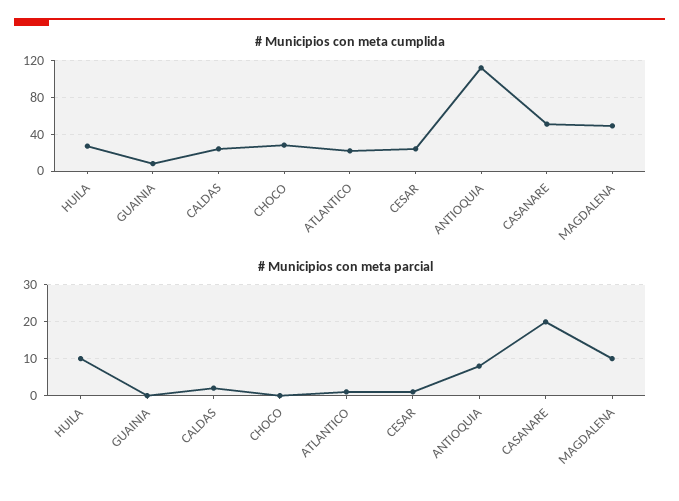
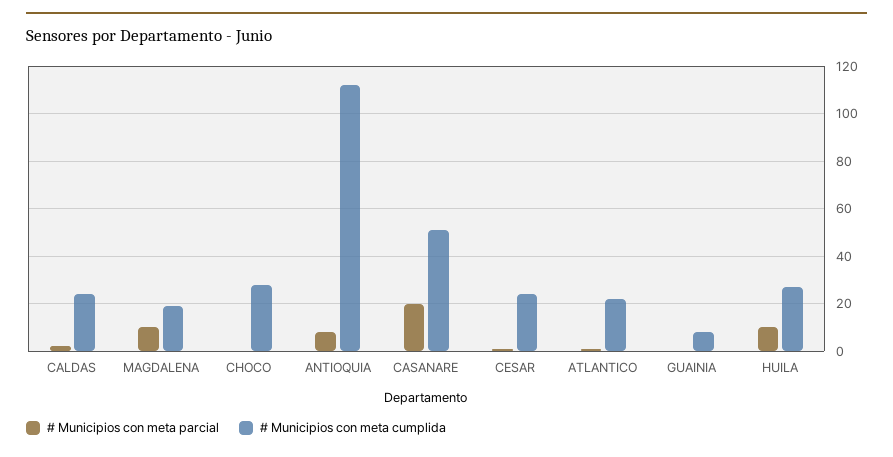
  {
    "# Municipios con meta cumplida": {
      "HUILA": 25,
      "GUAINIA": 10,
      "CALDAS": 25,
      "CHOCO": 30,
      "ATLANTICO": 20,
      "CESAR": 25,
      "ANTIOQUIA": 110,
      "CASANARE": 50,
-     "MAGDALENA": 50
+     "MAGDALENA": 20
    },
    "# Municipios con meta parcial": {
      "HUILA": 10,
      "GUAINIA": 0,
      "CALDAS": 0,
      "CHOCO": 0,
      "ATLANTICO": 0,
      "CESAR": 0,
      "ANTIOQUIA": 10,
      "CASANARE": 20,
      "MAGDALENA": 10
    }
  }

